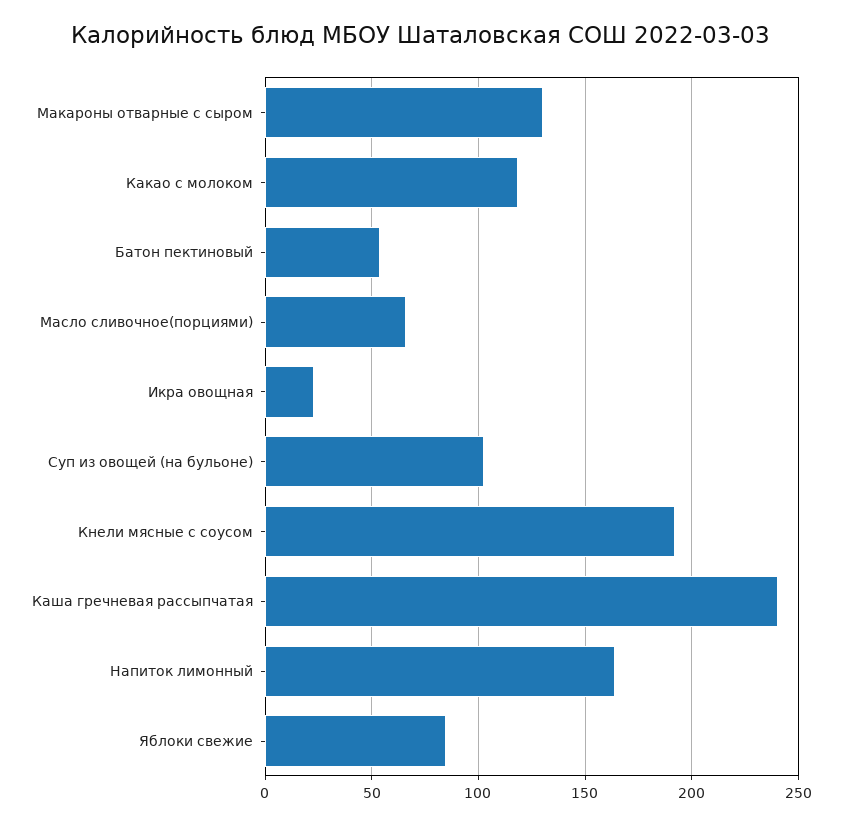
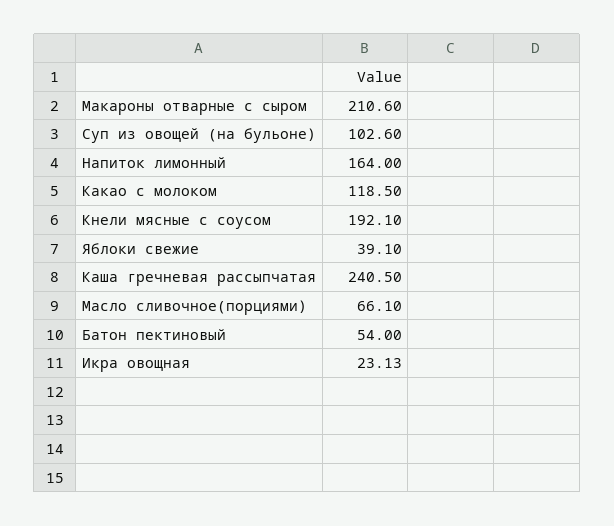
  {
-   "Макароны отварные с сыром": 130,
+   "Макароны отварные с сыром": 210.6,
    "Какао с молоком": 118.5,
    "Батон пектиновый": 54,
    "Масло сливочное(порциями)": 66.1,
    "Икра овощная": 23.13,
    "Суп из овощей (на бульоне)": 102.6,
    "Кнели мясные с соусом": 192.1,
    "Каша гречневая рассыпчатая": 240.5,
    "Напиток лимонный": 164,
-   "Яблоки свежие": 85
+   "Яблоки свежие": 39.1
  }

